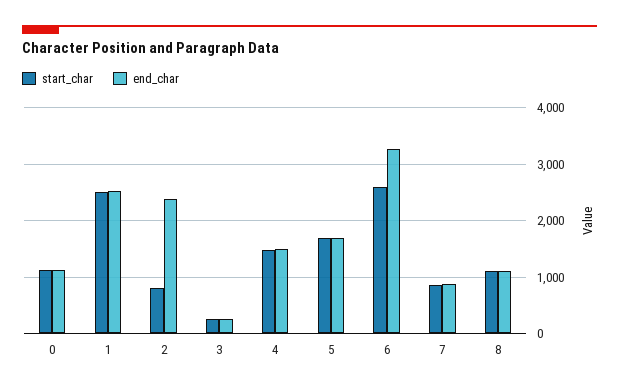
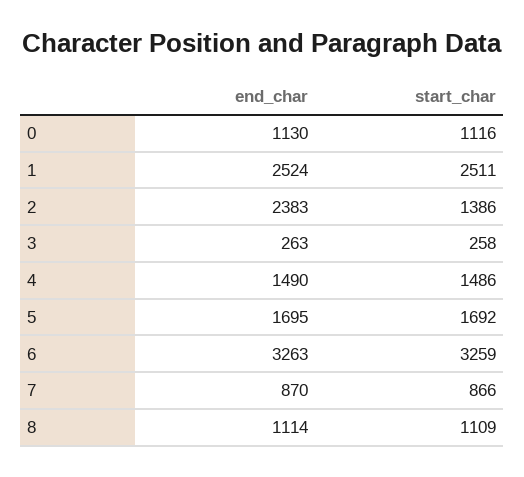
  {
    "start_char": {
      "0": 1116,
      "1": 2511,
-     "2": 800,
+     "2": 1386,
      "3": 258,
      "4": 1486,
      "5": 1692,
-     "6": 2600,
+     "6": 3259,
      "7": 866,
      "8": 1109
    },
    "end_char": {
      "0": 1130,
      "1": 2524,
      "2": 2383,
      "3": 263,
      "4": 1490,
      "5": 1695,
      "6": 3263,
      "7": 870,
      "8": 1114
    }
  }

